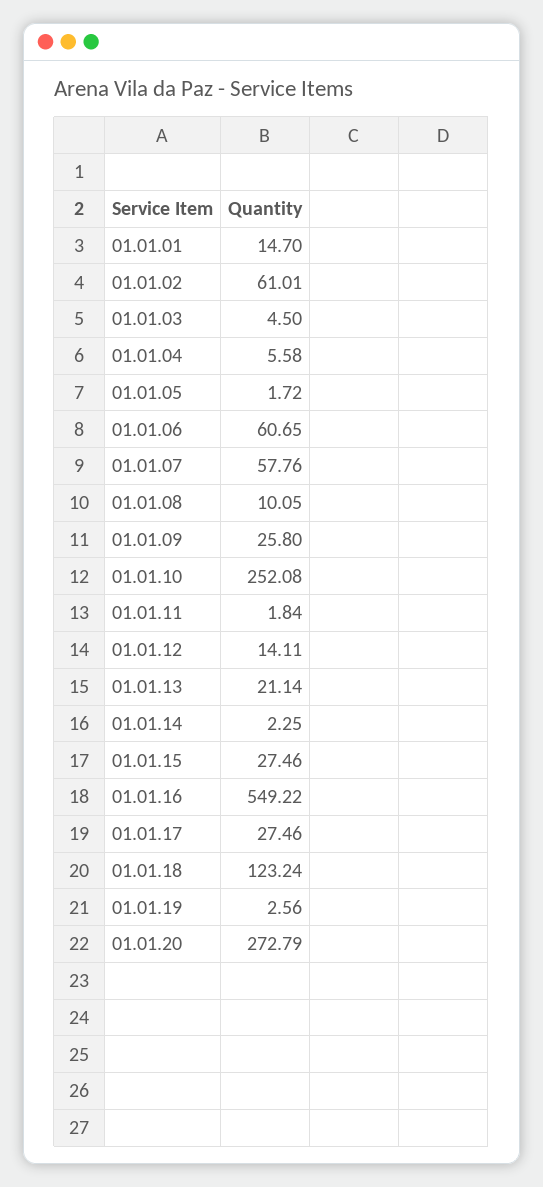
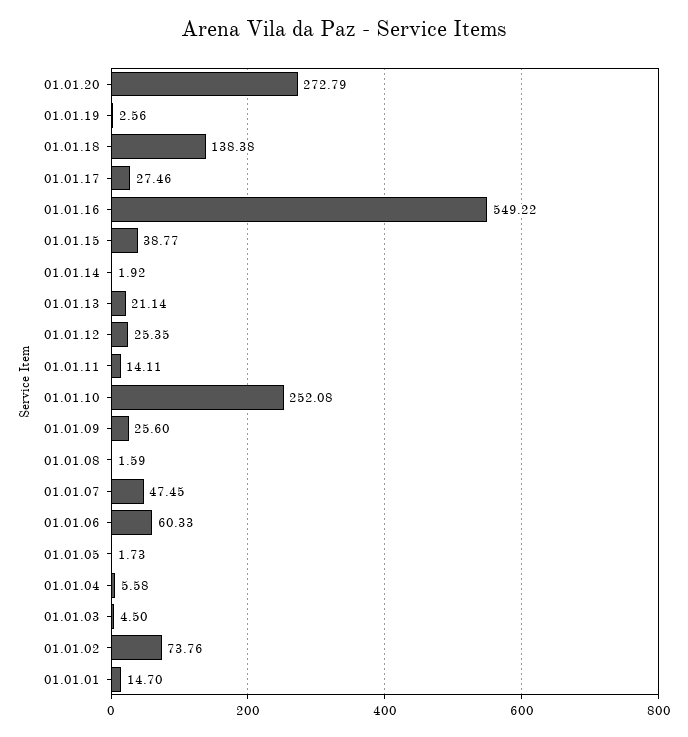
  {
    "01.01.01": 14.7,
-   "01.01.02": 61.01,
+   "01.01.02": 73.76,
    "01.01.03": 4.5,
    "01.01.04": 5.58,
-   "01.01.05": 1.72,
+   "01.01.05": 1.73,
-   "01.01.06": 60.65,
+   "01.01.06": 60.33,
-   "01.01.07": 57.76,
+   "01.01.07": 47.45,
-   "01.01.08": 10.05,
+   "01.01.08": 1.59,
-   "01.01.09": 25.8,
+   "01.01.09": 25.6,
    "01.01.10": 252.08,
-   "01.01.11": 1.84,
+   "01.01.11": 14.11,
-   "01.01.12": 14.11,
+   "01.01.12": 25.35,
    "01.01.13": 21.14,
-   "01.01.14": 2.25,
+   "01.01.14": 1.92,
-   "01.01.15": 27.46,
+   "01.01.15": 38.77,
    "01.01.16": 549.22,
    "01.01.17": 27.46,
-   "01.01.18": 123.24,
+   "01.01.18": 138.38,
    "01.01.19": 2.56,
    "01.01.20": 272.79
  }

